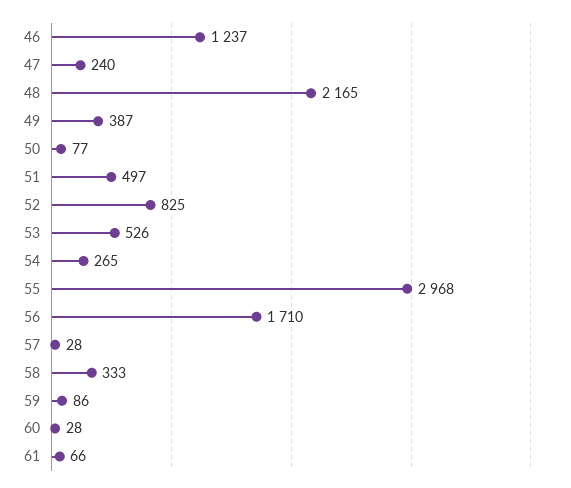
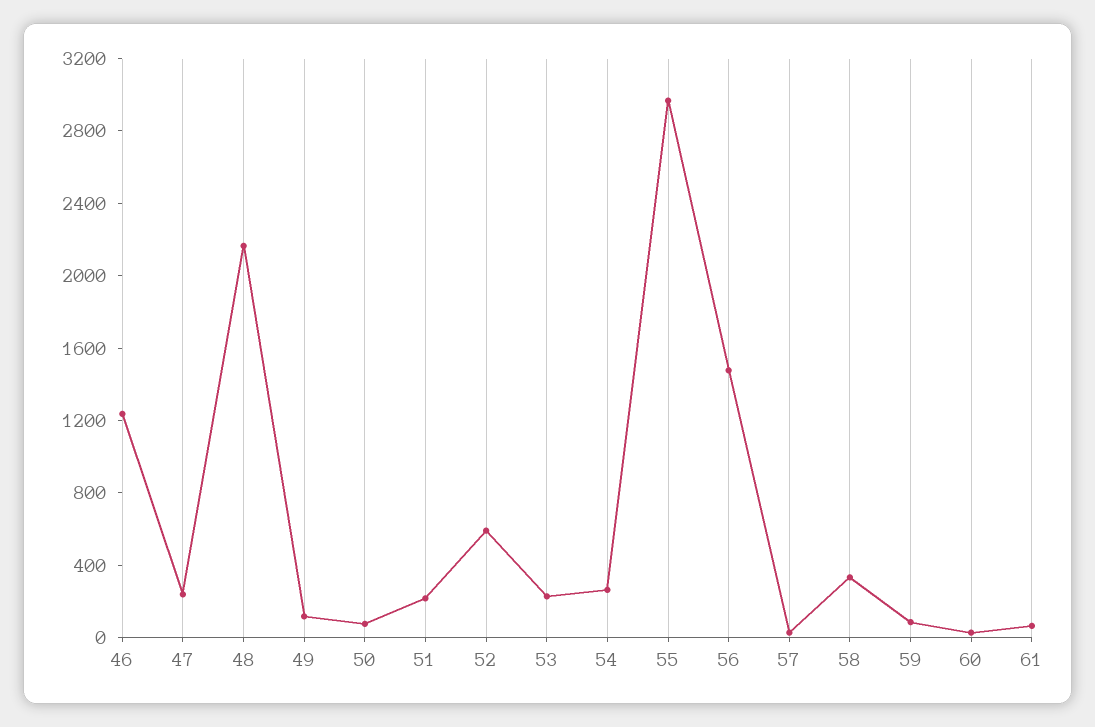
  {
    "46": 1237,
    "47": 240,
    "48": 2165,
-   "49": 387,
+   "49": 100,
    "50": 77,
-   "51": 497,
+   "51": 200,
-   "52": 825,
+   "52": 600,
-   "53": 526,
+   "53": 200,
    "54": 265,
    "55": 2968,
-   "56": 1710,
+   "56": 1500,
    "57": 28,
    "58": 333,
    "59": 86,
    "60": 28,
    "61": 66
  }

